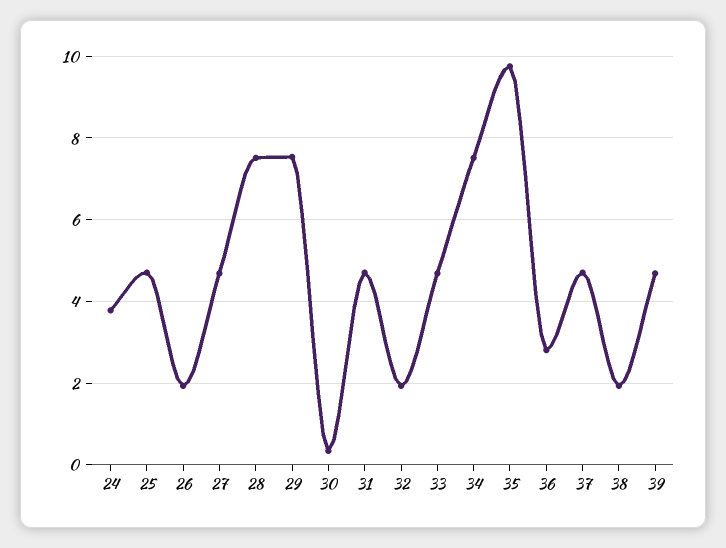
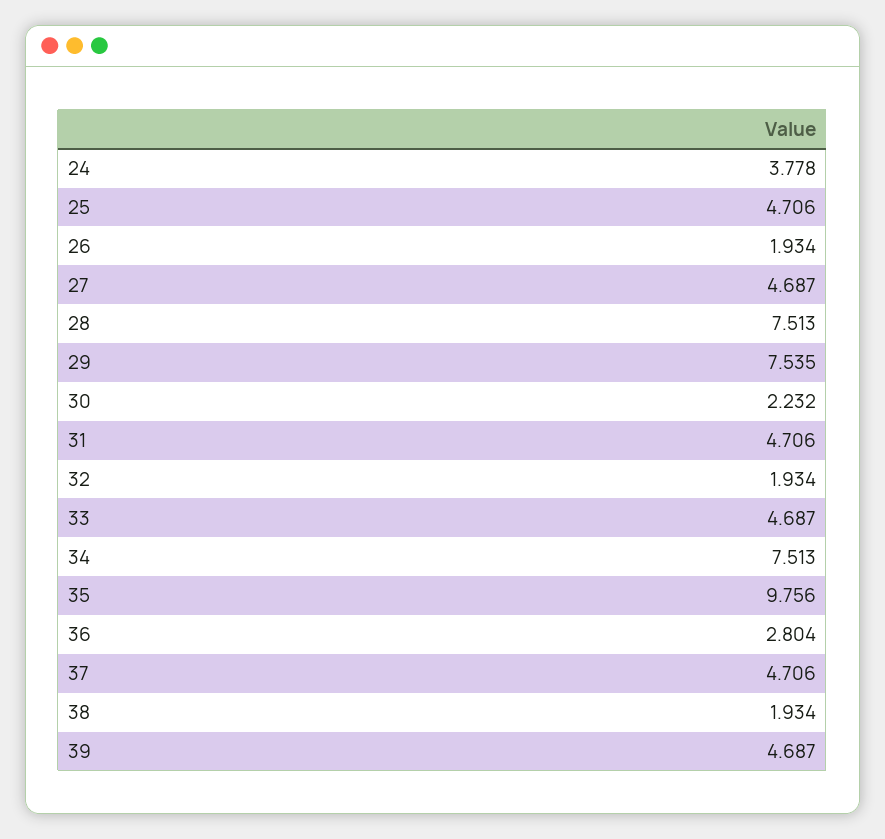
  {
    "24": 3.778,
    "25": 4.706,
    "26": 1.934,
    "27": 4.687,
    "28": 7.513,
    "29": 7.535,
-   "30": 0.4,
+   "30": 2.232,
    "31": 4.706,
    "32": 1.934,
    "33": 4.687,
    "34": 7.513,
    "35": 9.756,
    "36": 2.804,
    "37": 4.706,
    "38": 1.934,
    "39": 4.687
  }

